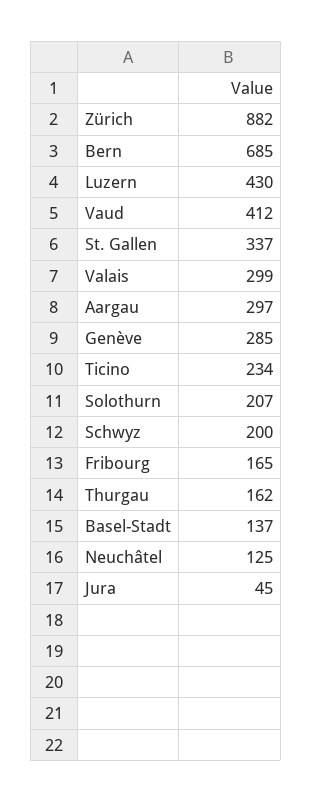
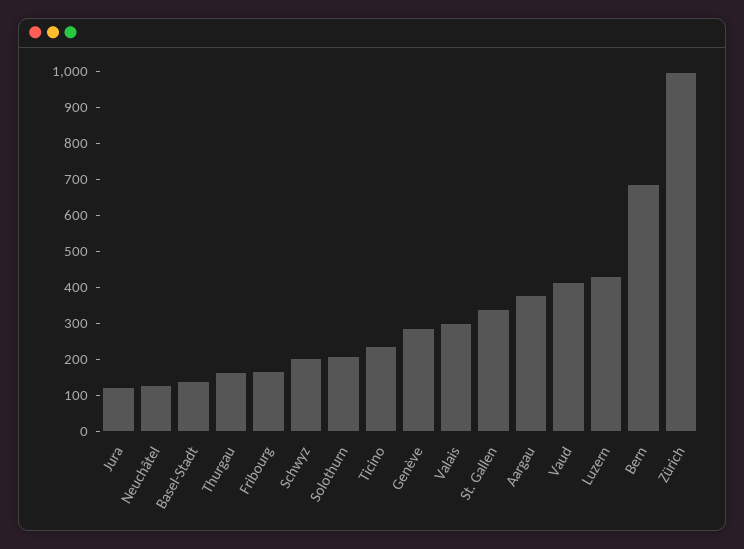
  {
-   "Zürich": 882,
+   "Zürich": 1000,
    "Bern": 685,
    "Luzern": 430,
    "Vaud": 412,
    "St. Gallen": 337,
    "Valais": 299,
-   "Aargau": 297,
+   "Aargau": 375,
    "Genève": 285,
    "Ticino": 234,
    "Solothurn": 207,
    "Schwyz": 200,
    "Fribourg": 165,
    "Thurgau": 162,
    "Basel-Stadt": 137,
    "Neuchâtel": 125,
-   "Jura": 45
+   "Jura": 125
  }

